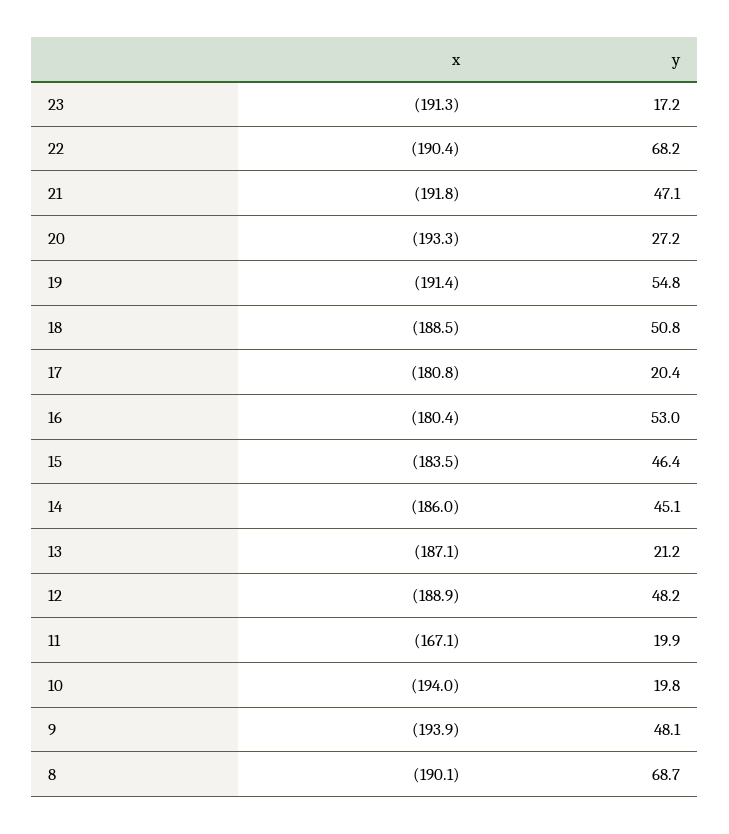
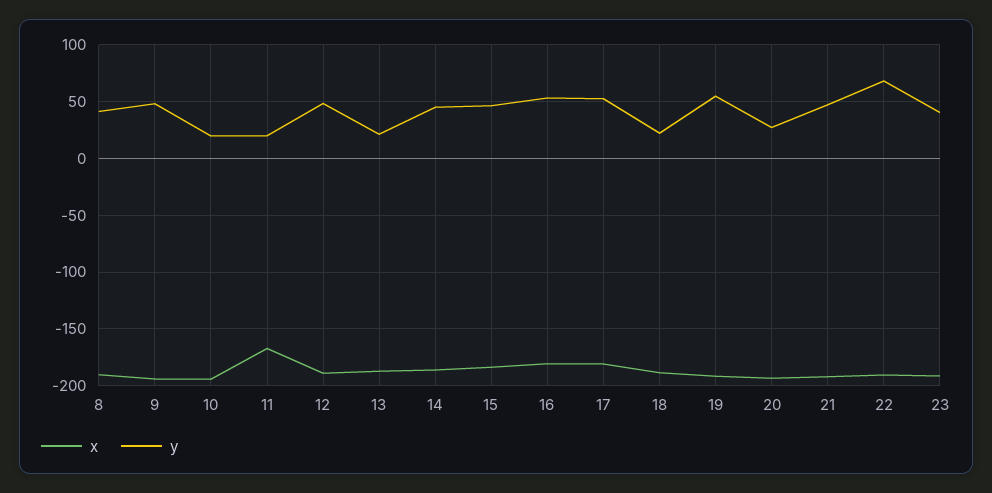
  {
    "x": {
      "23": -191.3,
      "22": -190.4,
      "21": -191.8,
      "20": -193.3,
      "19": -191.4,
      "18": -188.5,
      "17": -180.8,
      "16": -180.4,
      "15": -183.5,
      "14": -186,
      "13": -187.1,
      "12": -188.9,
      "11": -167.1,
      "10": -194,
      "9": -193.9,
      "8": -190.1
    },
    "y": {
-     "23": 17.2,
+     "23": 40,
      "22": 68.2,
      "21": 47.1,
      "20": 27.2,
      "19": 54.8,
-     "18": 50.8,
+     "18": 20,
-     "17": 20.4,
+     "17": 50,
      "16": 53,
      "15": 46.4,
      "14": 45.1,
      "13": 21.2,
      "12": 48.2,
      "11": 19.9,
      "10": 19.8,
      "9": 48.1,
-     "8": 68.7
+     "8": 40
    }
  }

